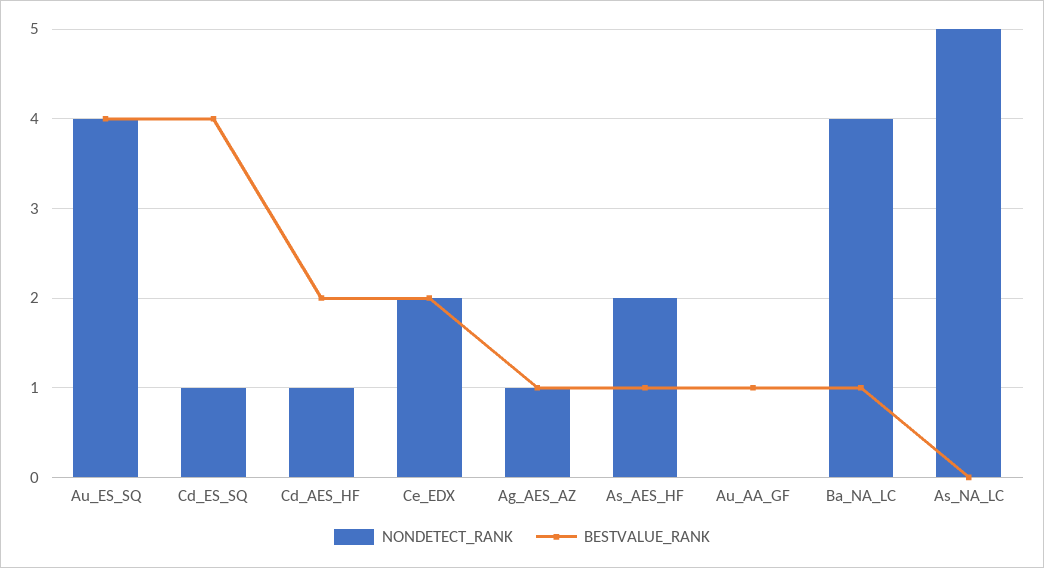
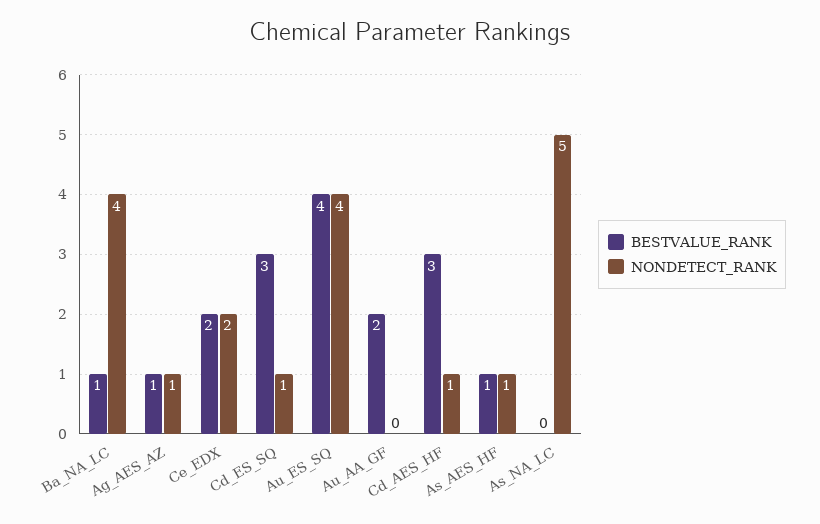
  {
    "NONDETECT_RANK": {
      "Au_ES_SQ": 4,
      "Cd_ES_SQ": 1,
      "Cd_AES_HF": 1,
      "Ce_EDX": 2,
      "Ag_AES_AZ": 1,
-     "As_AES_HF": 2,
+     "As_AES_HF": 1,
      "Au_AA_GF": 0,
      "Ba_NA_LC": 4,
      "As_NA_LC": 5
    },
    "BESTVALUE_RANK": {
      "Au_ES_SQ": 4,
-     "Cd_ES_SQ": 4,
+     "Cd_ES_SQ": 3,
-     "Cd_AES_HF": 2,
+     "Cd_AES_HF": 3,
      "Ce_EDX": 2,
      "Ag_AES_AZ": 1,
      "As_AES_HF": 1,
-     "Au_AA_GF": 1,
+     "Au_AA_GF": 2,
      "Ba_NA_LC": 1,
      "As_NA_LC": 0
    }
  }

